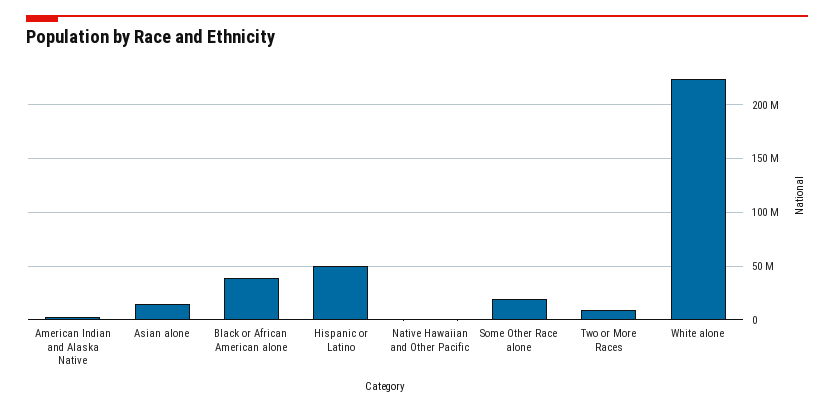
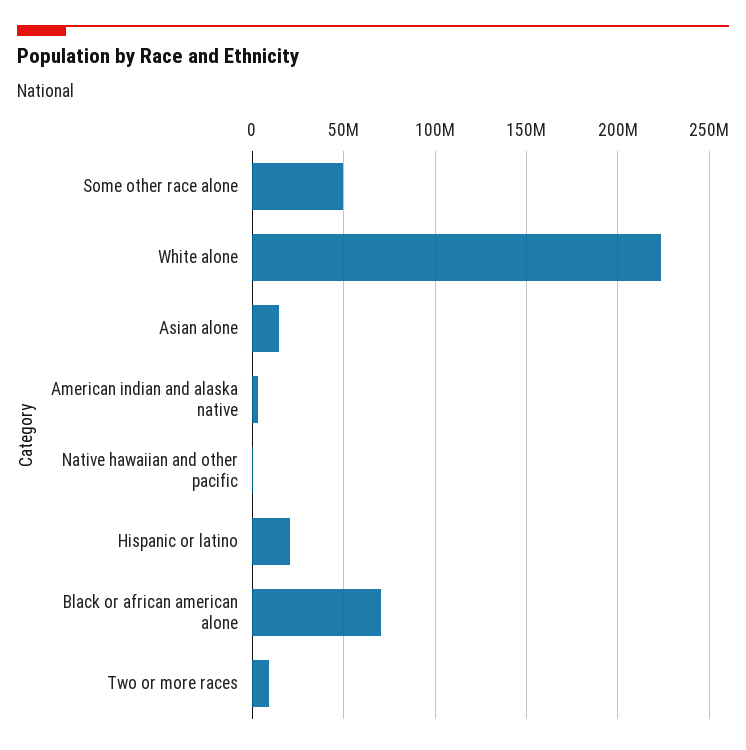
  {
    "American Indian and Alaska Native": 5000000,
    "Asian alone": 15000000,
-   "Black or African American alone": 40000000,
+   "Black or African American alone": 70000000,
-   "Hispanic or Latino": 50000000,
+   "Hispanic or Latino": 20000000,
    "Native Hawaiian and Other Pacific": 0,
-   "Some Other Race alone": 20000000,
+   "Some Other Race alone": 50000000,
    "Two or More Races": 10000000,
    "White alone": 225000000
  }

